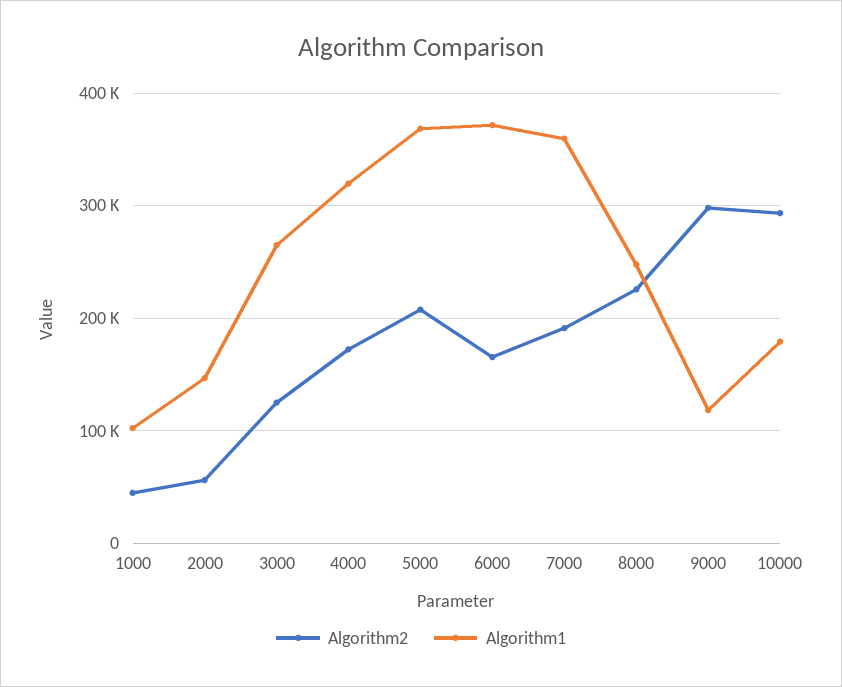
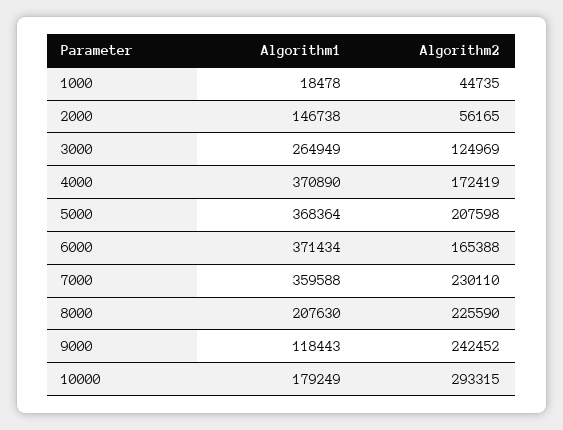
  {
    "Algorithm2": {
      "1000": 44735,
      "2000": 56165,
      "3000": 124969,
      "4000": 172419,
      "5000": 207598,
      "6000": 165388,
-     "7000": 190000,
+     "7000": 230110,
      "8000": 225590,
-     "9000": 300000,
+     "9000": 242452,
      "10000": 293315
    },
    "Algorithm1": {
-     "1000": 100000,
+     "1000": 18478,
      "2000": 146738,
      "3000": 264949,
-     "4000": 320000,
+     "4000": 370890,
      "5000": 368364,
      "6000": 371434,
      "7000": 359588,
-     "8000": 250000,
+     "8000": 207630,
      "9000": 118443,
      "10000": 179249
    }
  }

